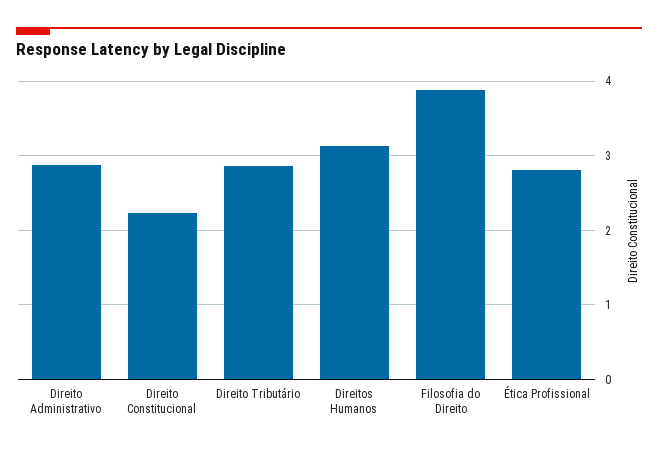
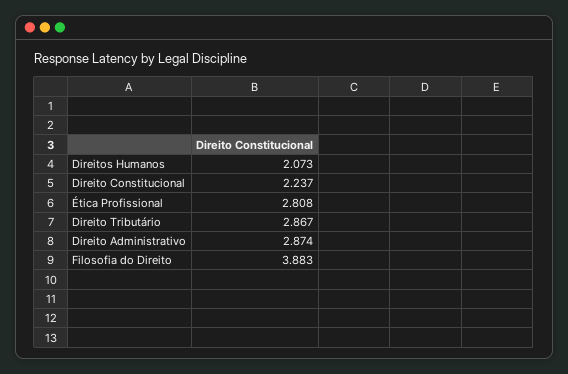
  {
    "Direito Administrativo": 2.874,
    "Direito Constitucional": 2.237,
    "Direito Tributário": 2.867,
-   "Direitos Humanos": 3.1,
+   "Direitos Humanos": 2.073,
    "Filosofia do Direito": 3.883,
    "Ética Profissional": 2.808
  }

